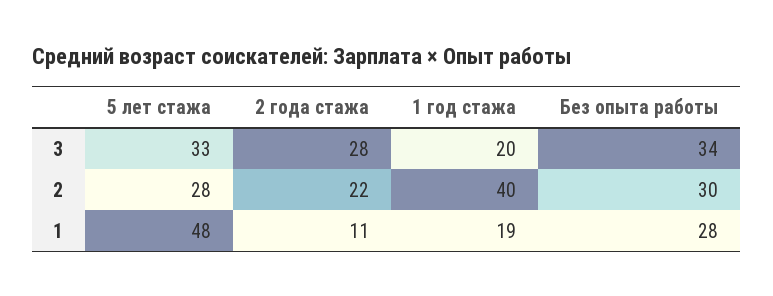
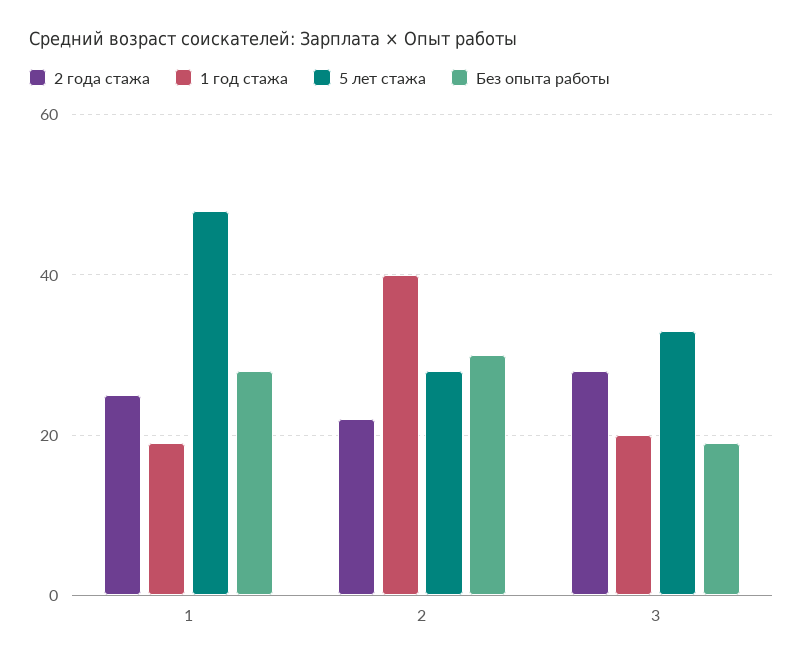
  {
    "5 лет стажа": {
      "3": 33,
      "2": 28,
      "1": 48
    },
    "2 года стажа": {
      "3": 28,
      "2": 22,
-     "1": 11
+     "1": 25
    },
    "1 год стажа": {
      "3": 20,
      "2": 40,
      "1": 19
    },
    "Без опыта работы": {
-     "3": 34,
+     "3": 20,
      "2": 30,
      "1": 28
    }
  }

